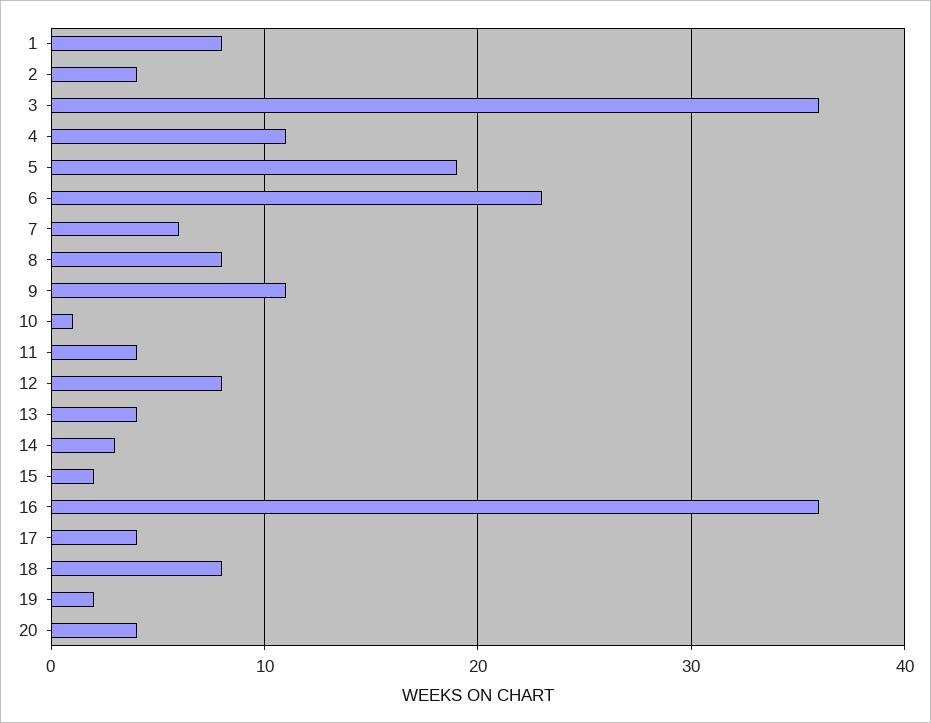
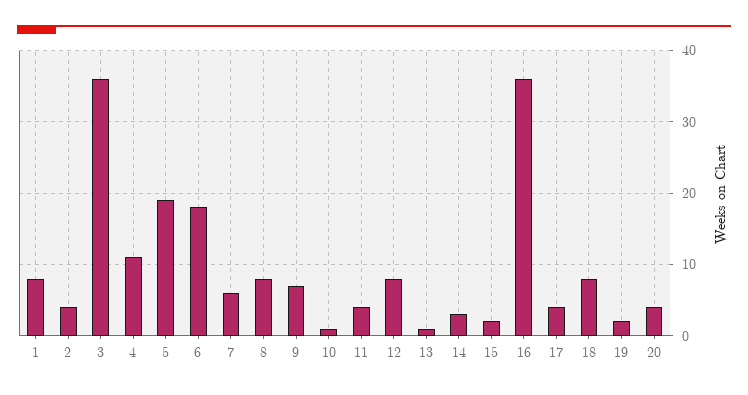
  {
    "1": 8,
    "2": 4,
    "3": 36,
    "4": 11,
    "5": 19,
-   "6": 23,
+   "6": 18,
    "7": 6,
    "8": 8,
-   "9": 11,
+   "9": 7,
    "10": 1,
    "11": 4,
    "12": 8,
-   "13": 4,
+   "13": 1,
    "14": 3,
    "15": 2,
    "16": 36,
    "17": 4,
    "18": 8,
    "19": 2,
    "20": 4
  }

